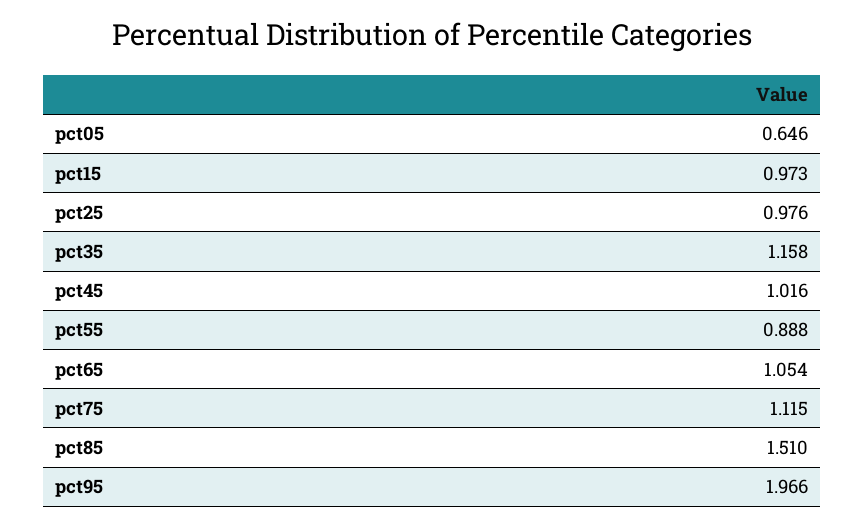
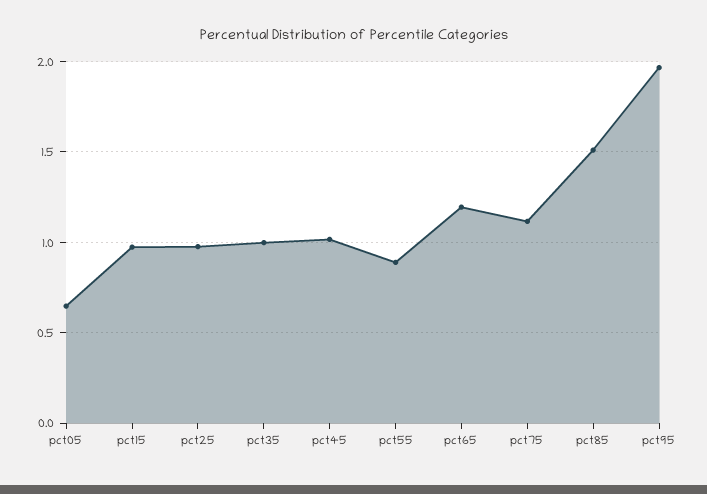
  {
    "pct05": 0.646,
    "pct15": 0.973,
    "pct25": 0.976,
-   "pct35": 1.158,
+   "pct35": 1,
    "pct45": 1.016,
    "pct55": 0.888,
-   "pct65": 1.054,
+   "pct65": 1.2,
    "pct75": 1.115,
    "pct85": 1.51,
    "pct95": 1.966
  }

